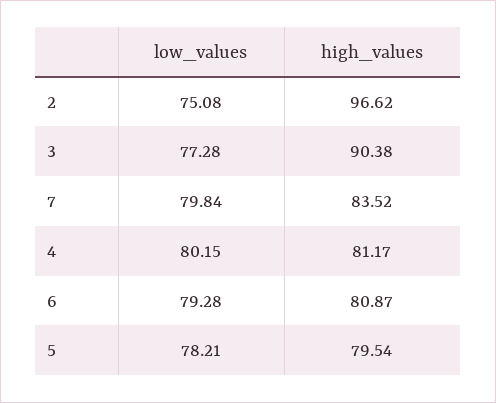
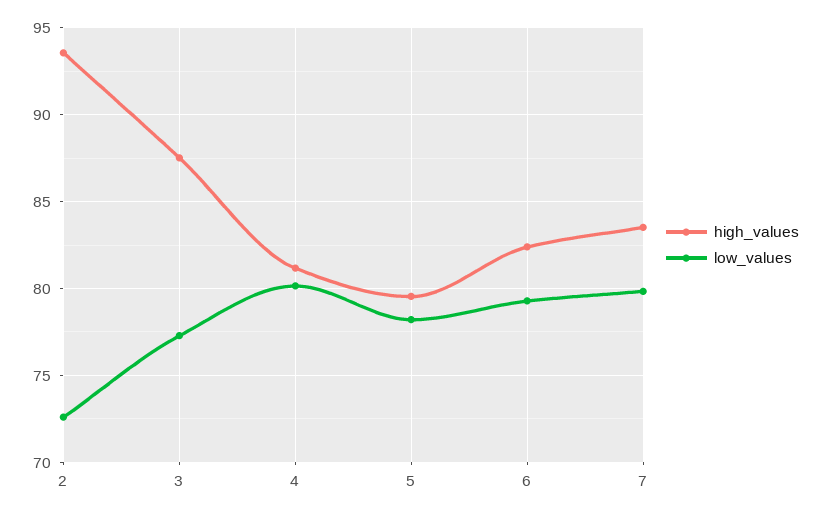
  {
    "low_values": {
-     "2": 75.08,
+     "2": 72.5,
      "3": 77.28,
      "7": 79.84,
      "4": 80.15,
      "6": 79.28,
      "5": 78.21
    },
    "high_values": {
-     "2": 96.62,
+     "2": 93.5,
-     "3": 90.38,
+     "3": 87.5,
      "7": 83.52,
      "4": 81.17,
-     "6": 80.87,
+     "6": 82.5,
      "5": 79.54
    }
  }

